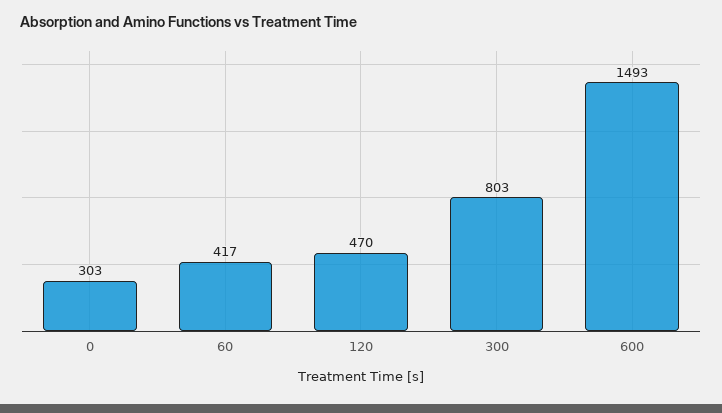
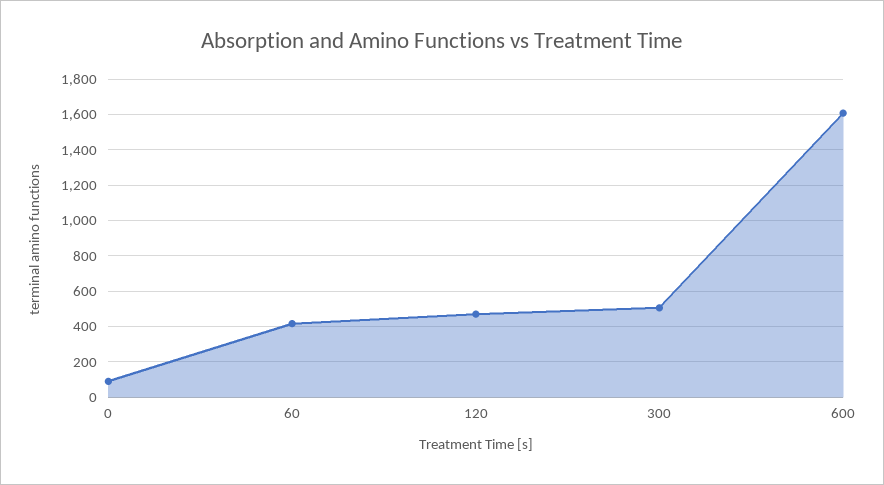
  {
-   "0": 303,
+   "0": 100,
    "60": 417,
    "120": 470,
-   "300": 803,
+   "300": 500,
-   "600": 1493
+   "600": 1600
  }

